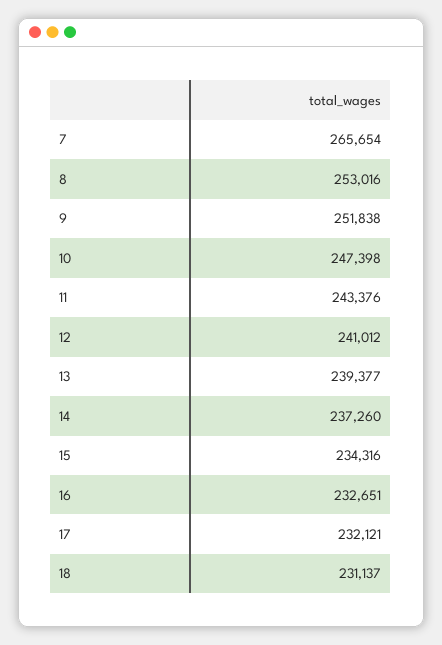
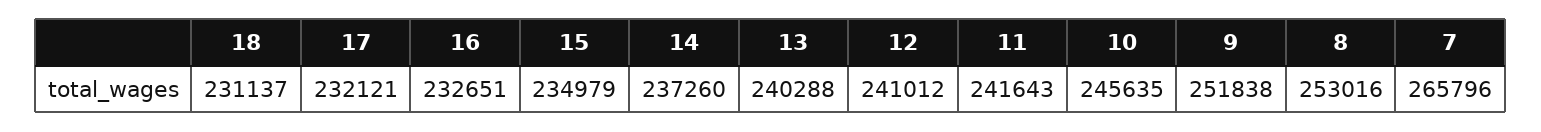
  {
-   "7": 265654,
+   "7": 265796,
    "8": 253016,
    "9": 251838,
-   "10": 247398,
+   "10": 245635,
-   "11": 243376,
+   "11": 241643,
    "12": 241012,
-   "13": 239377,
+   "13": 240288,
    "14": 237260,
-   "15": 234316,
+   "15": 234979,
    "16": 232651,
    "17": 232121,
    "18": 231137
  }

